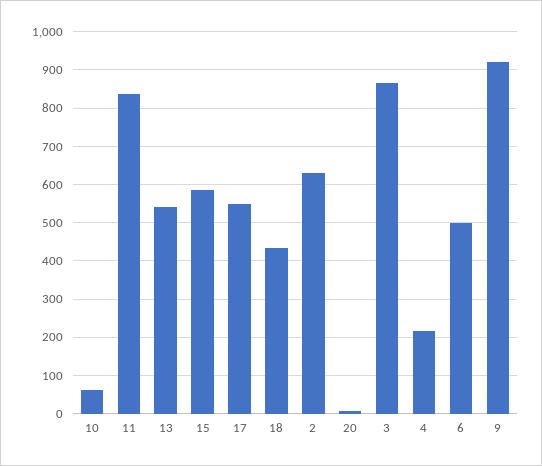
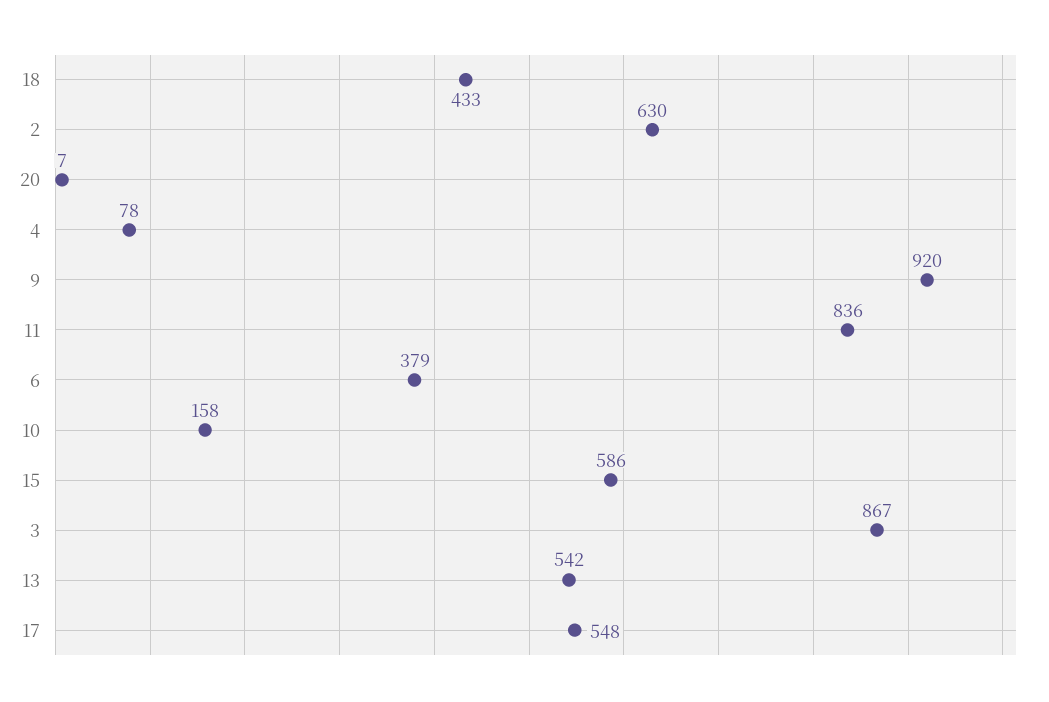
  {
-   "10": 60,
+   "10": 158,
    "11": 836,
    "13": 542,
    "15": 586,
    "17": 548,
    "18": 433,
    "2": 630,
    "20": 7,
    "3": 867,
-   "4": 220,
+   "4": 78,
-   "6": 500,
+   "6": 379,
    "9": 920
  }

